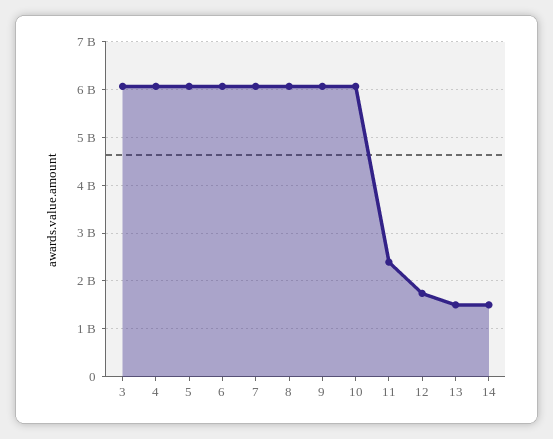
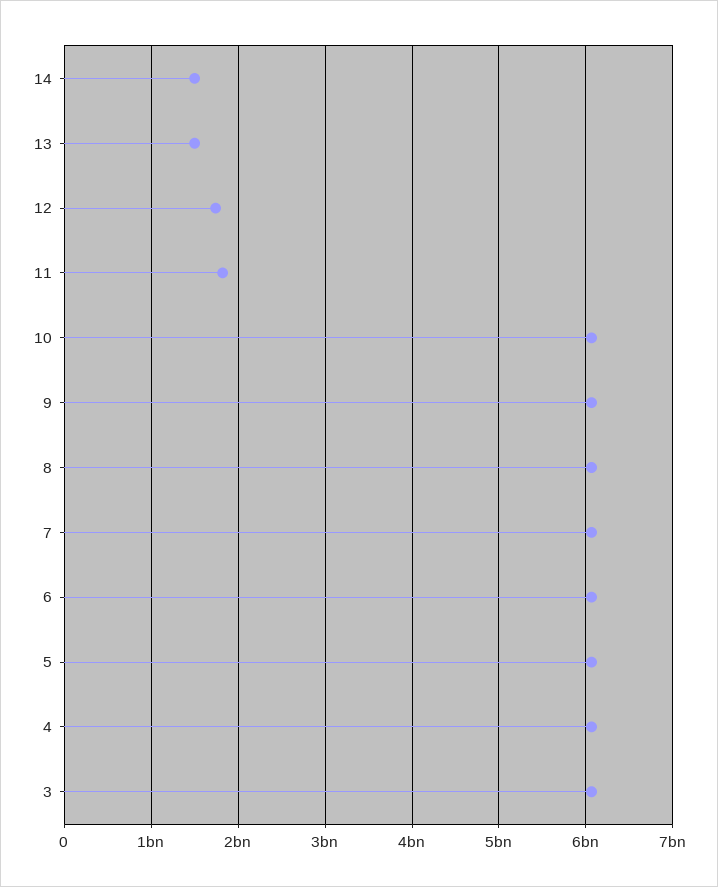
  {
    "3": 6100000000,
    "4": 6100000000,
    "5": 6100000000,
    "6": 6100000000,
    "7": 6100000000,
    "8": 6100000000,
    "9": 6100000000,
    "10": 6100000000,
-   "11": 2400000000,
+   "11": 1800000000,
    "12": 1700000000,
    "13": 1500000000,
    "14": 1500000000
  }

